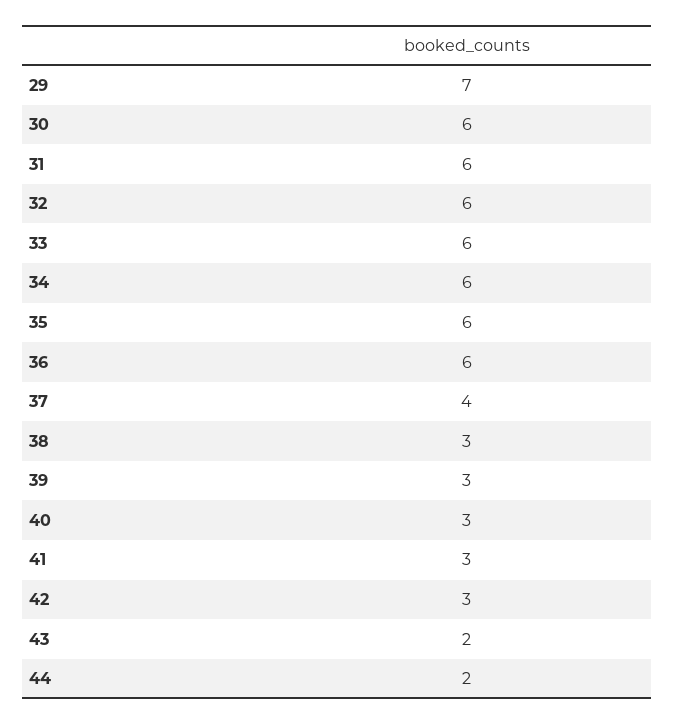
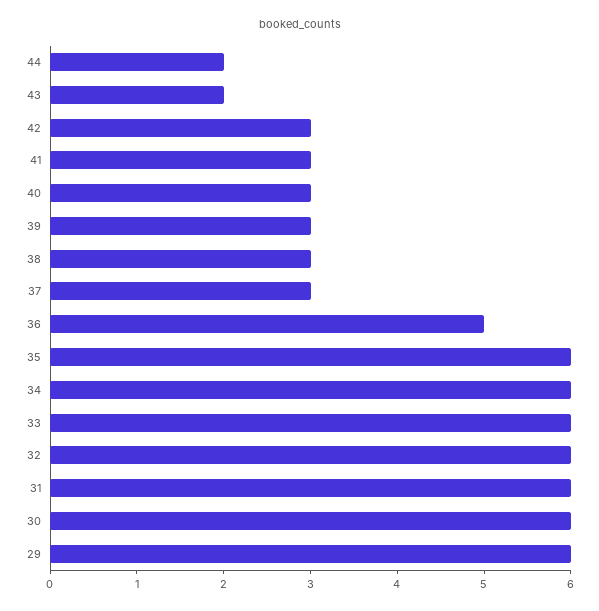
  {
-   "29": 7,
+   "29": 6,
    "30": 6,
    "31": 6,
    "32": 6,
    "33": 6,
    "34": 6,
    "35": 6,
-   "36": 6,
+   "36": 5,
-   "37": 4,
+   "37": 3,
    "38": 3,
    "39": 3,
    "40": 3,
    "41": 3,
    "42": 3,
    "43": 2,
    "44": 2
  }

